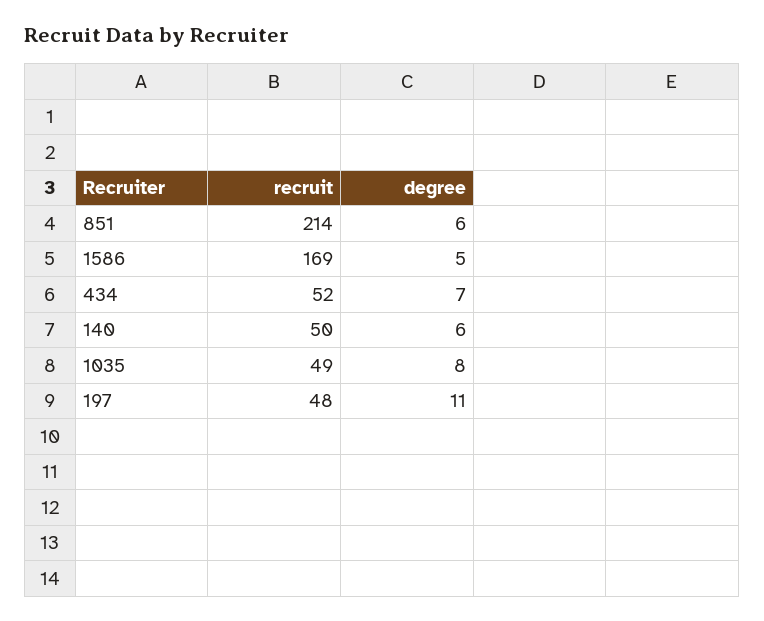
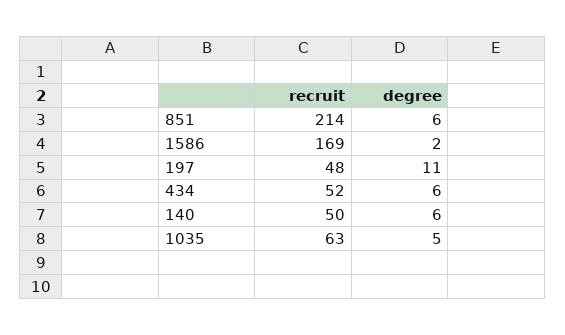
  {
    "recruit": {
      "851": 214,
      "1586": 169,
      "434": 52,
      "140": 50,
-     "1035": 49,
+     "1035": 63,
      "197": 48
    },
    "degree": {
      "851": 6,
-     "1586": 5,
+     "1586": 2,
-     "434": 7,
+     "434": 6,
      "140": 6,
-     "1035": 8,
+     "1035": 5,
      "197": 11
    }
  }

